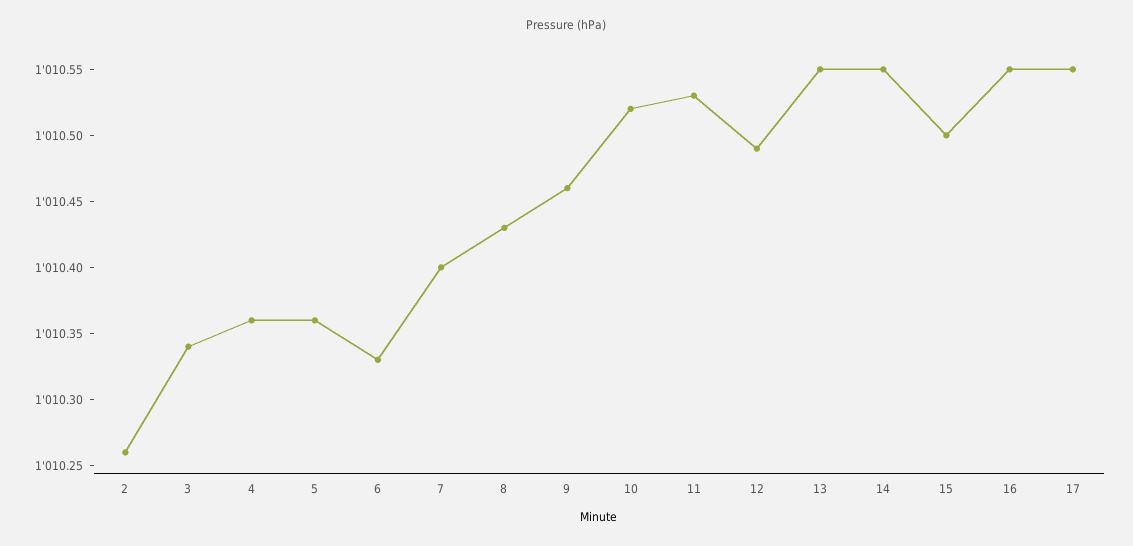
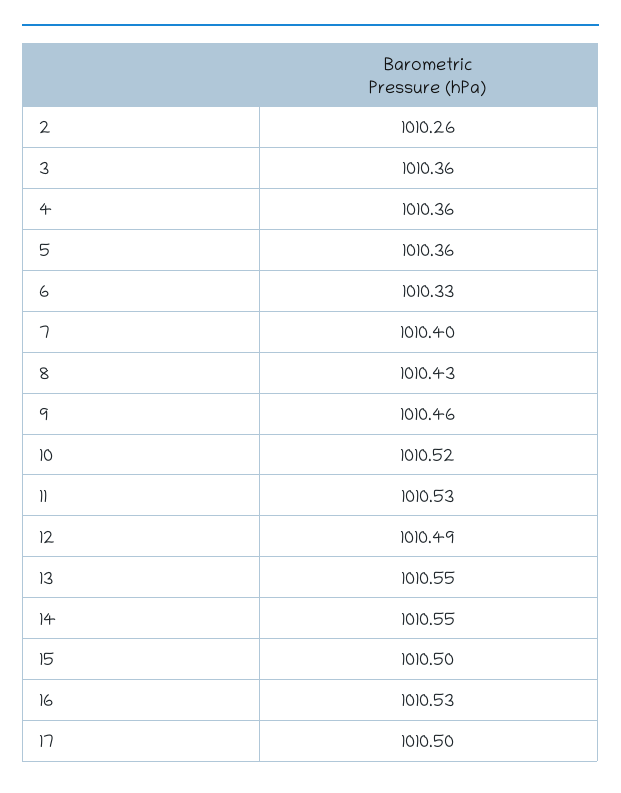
  {
    "2": 1010.26,
-   "3": 1010.34,
+   "3": 1010.36,
    "4": 1010.36,
    "5": 1010.36,
    "6": 1010.33,
    "7": 1010.4,
    "8": 1010.43,
    "9": 1010.46,
    "10": 1010.52,
    "11": 1010.53,
    "12": 1010.49,
    "13": 1010.55,
    "14": 1010.55,
    "15": 1010.5,
-   "16": 1010.55,
+   "16": 1010.53,
-   "17": 1010.55
+   "17": 1010.5
  }

